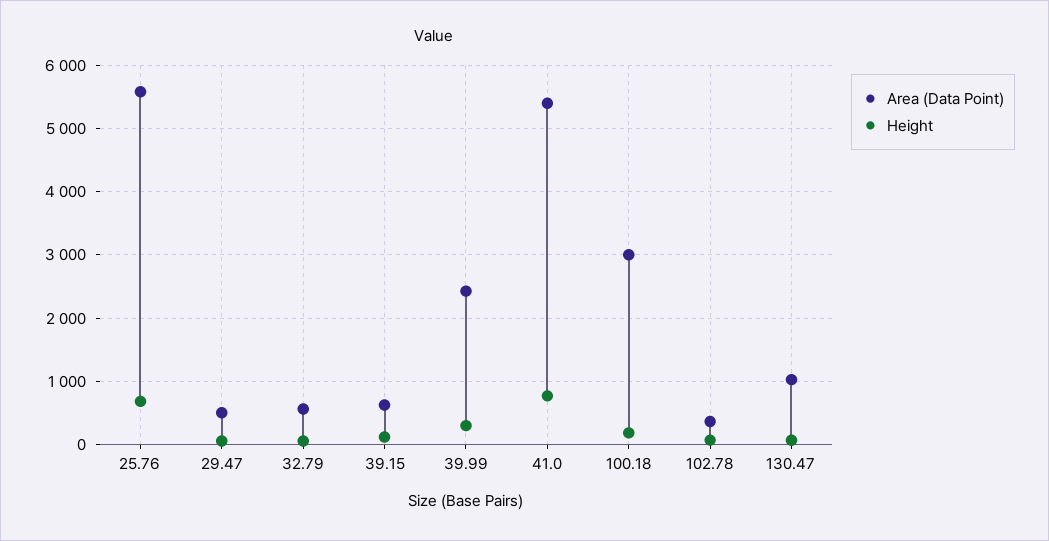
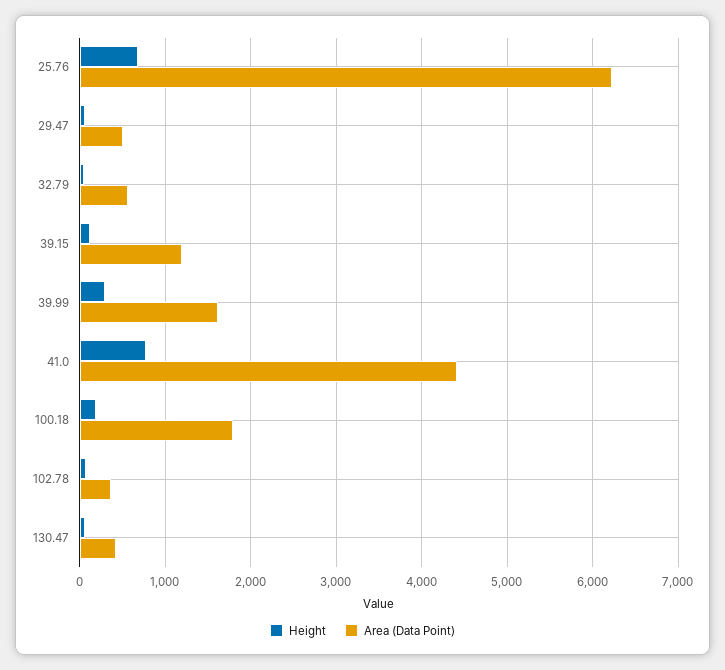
  {
    "Area (Data Point)": {
-     "25.76": 5600,
+     "25.76": 6200,
      "29.47": 500,
      "32.79": 600,
-     "39.15": 600,
+     "39.15": 1200,
-     "39.99": 2400,
+     "39.99": 1600,
-     "41.0": 5400,
+     "41.0": 4400,
-     "100.18": 3000,
+     "100.18": 1800,
      "102.78": 400,
-     "130.47": 1000
+     "130.47": 400
    },
    "Height": {
      "25.76": 700,
      "29.47": 100,
      "32.79": 100,
      "39.15": 100,
      "39.99": 300,
      "41.0": 800,
      "100.18": 200,
      "102.78": 100,
      "130.47": 100
    }
  }

